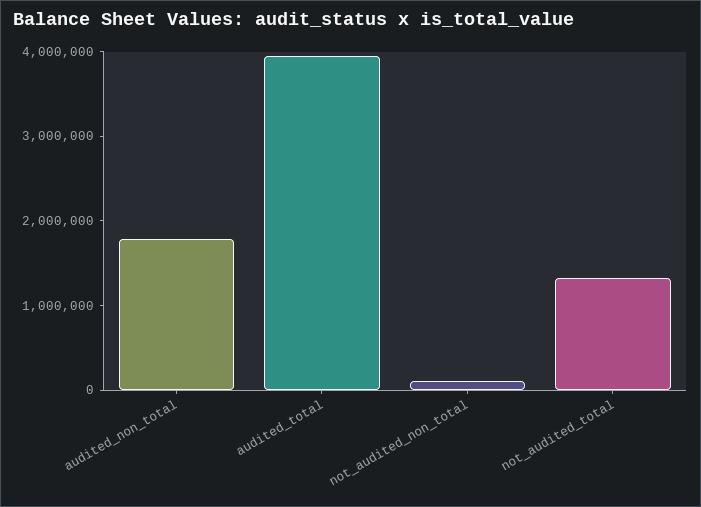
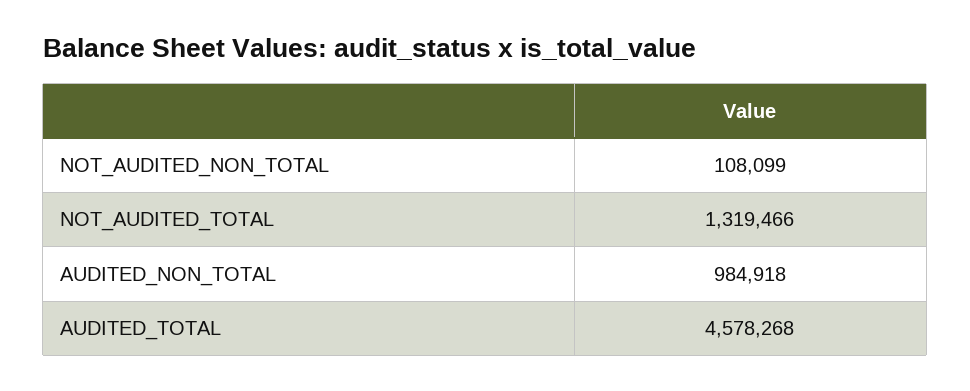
  {
-   "audited_non_total": 1800000,
+   "audited_non_total": 984918,
-   "audited_total": 4000000,
+   "audited_total": 4578268,
    "not_audited_non_total": 108099,
    "not_audited_total": 1319466
  }

